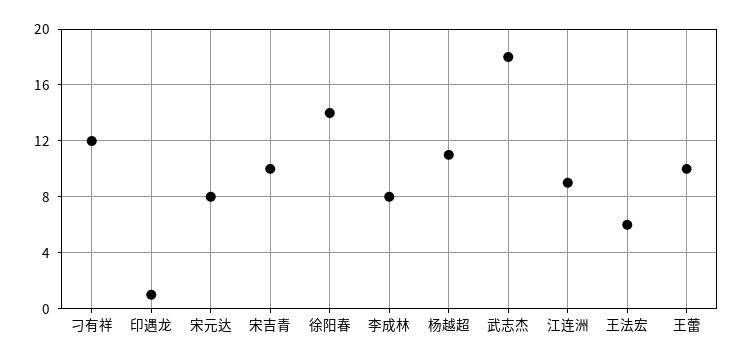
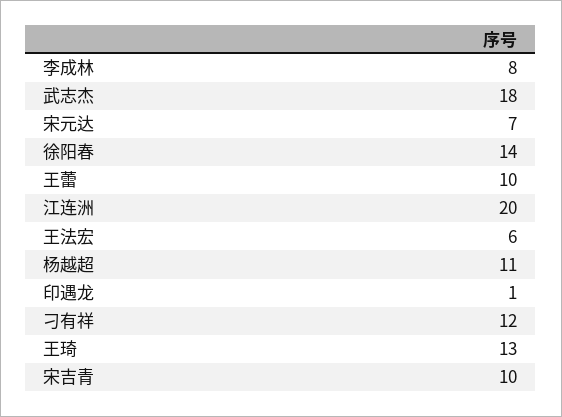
  {
    "刁有祥": 12,
    "印遇龙": 1,
-   "宋元达": 8,
+   "宋元达": 7,
    "宋吉青": 10,
    "徐阳春": 14,
    "李成林": 8,
    "杨越超": 11,
    "武志杰": 18,
-   "江连洲": 9,
+   "江连洲": 20,
    "王法宏": 6,
-   "王蕾": 10
+   "王蕾": 10,
+   "王琦": 13
  }

